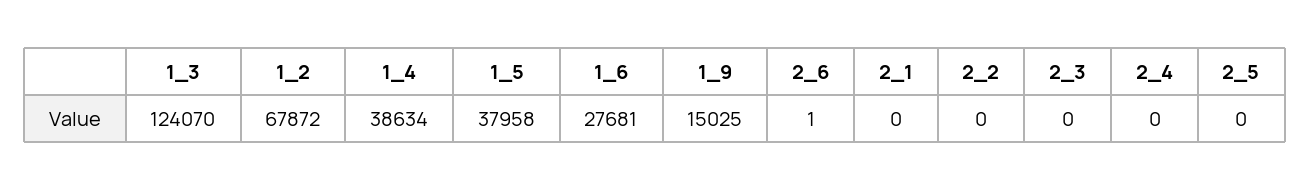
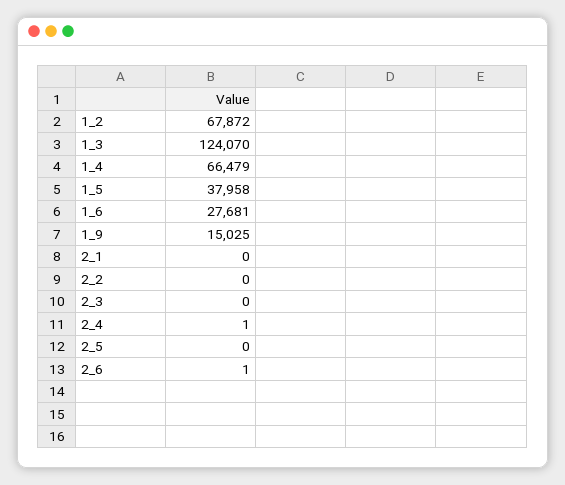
  {
    "1_3": 124070,
    "1_2": 67872,
-   "1_4": 38634,
+   "1_4": 66479,
    "1_5": 37958,
    "1_6": 27681,
    "1_9": 15025,
    "2_6": 1,
    "2_1": 0,
    "2_2": 0,
    "2_3": 0,
-   "2_4": 0,
+   "2_4": 1,
    "2_5": 0
  }

